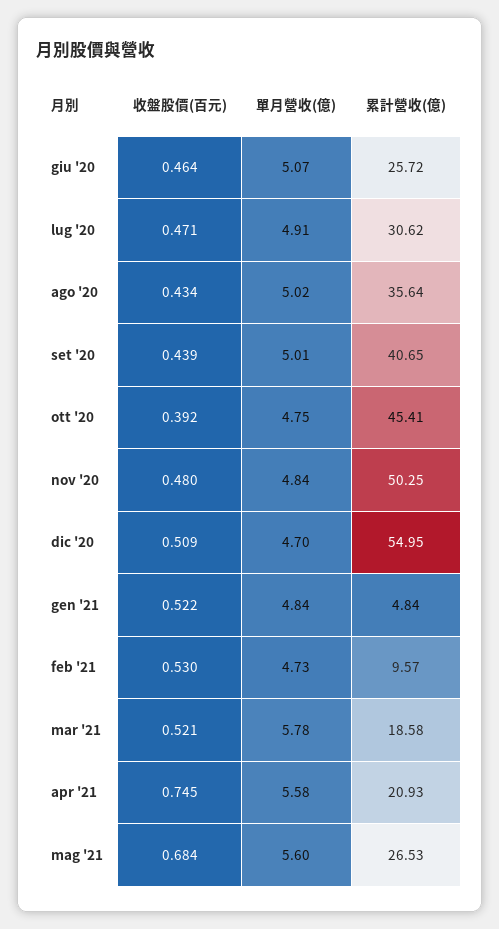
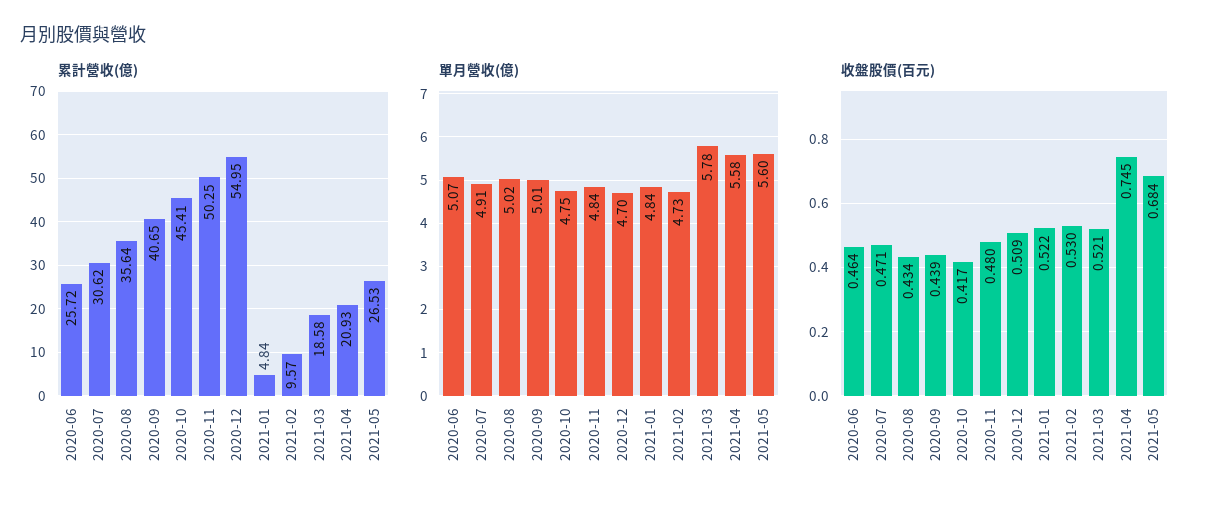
  {
    "收盤股價(百元)": {
      "giu '20": 0.464,
      "lug '20": 0.471,
      "ago '20": 0.434,
      "set '20": 0.439,
-     "ott '20": 0.392,
+     "ott '20": 0.417,
      "nov '20": 0.48,
      "dic '20": 0.509,
      "gen '21": 0.522,
      "feb '21": 0.53,
      "mar '21": 0.521,
      "apr '21": 0.745,
      "mag '21": 0.684
    },
    "單月營收(億)": {
      "giu '20": 5.07,
      "lug '20": 4.91,
      "ago '20": 5.02,
      "set '20": 5.01,
      "ott '20": 4.75,
      "nov '20": 4.84,
      "dic '20": 4.7,
      "gen '21": 4.84,
      "feb '21": 4.73,
      "mar '21": 5.78,
      "apr '21": 5.58,
      "mag '21": 5.6
    },
    "累計營收(億)": {
      "giu '20": 25.72,
      "lug '20": 30.62,
      "ago '20": 35.64,
      "set '20": 40.65,
      "ott '20": 45.41,
      "nov '20": 50.25,
      "dic '20": 54.95,
      "gen '21": 4.84,
      "feb '21": 9.57,
      "mar '21": 18.58,
      "apr '21": 20.93,
      "mag '21": 26.53
    }
  }

